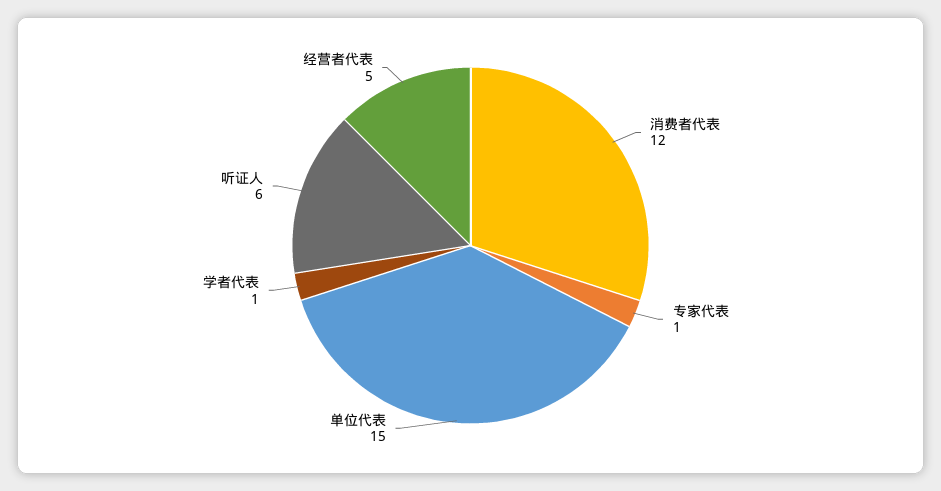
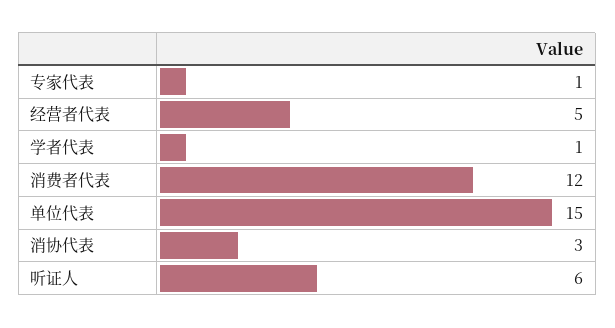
  {
    "消费者代表": 12,
    "专家代表": 1,
    "单位代表": 15,
    "学者代表": 1,
    "听证人": 6,
-   "经营者代表": 5
+   "经营者代表": 5,
+   "消协代表": 3
  }

